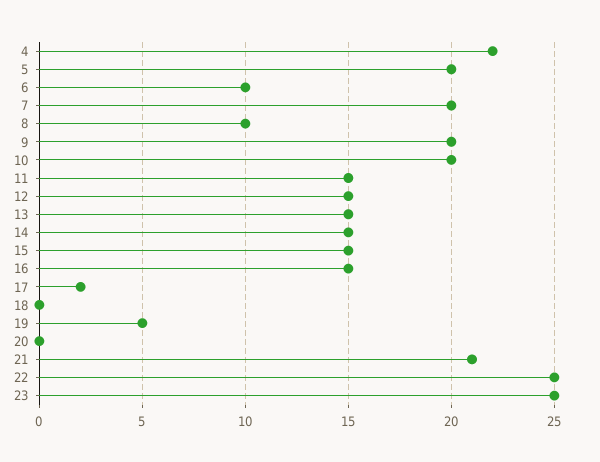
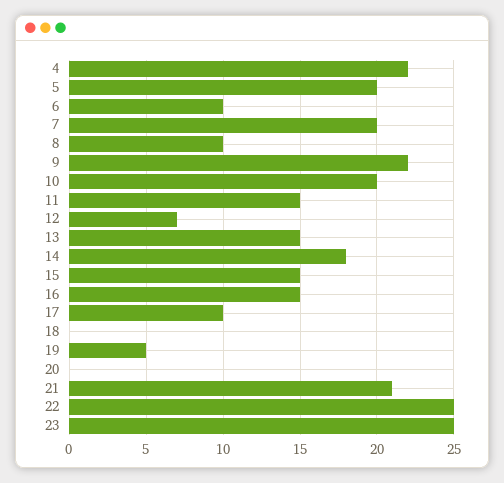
  {
    "4": 22,
    "5": 20,
    "6": 10,
    "7": 20,
    "8": 10,
-   "9": 20,
+   "9": 22,
    "10": 20,
    "11": 15,
-   "12": 15,
+   "12": 7,
    "13": 15,
-   "14": 15,
+   "14": 18,
    "15": 15,
    "16": 15,
-   "17": 2,
+   "17": 10,
    "18": 0,
    "19": 5,
    "20": 0,
    "21": 21,
    "22": 25,
    "23": 25
  }

